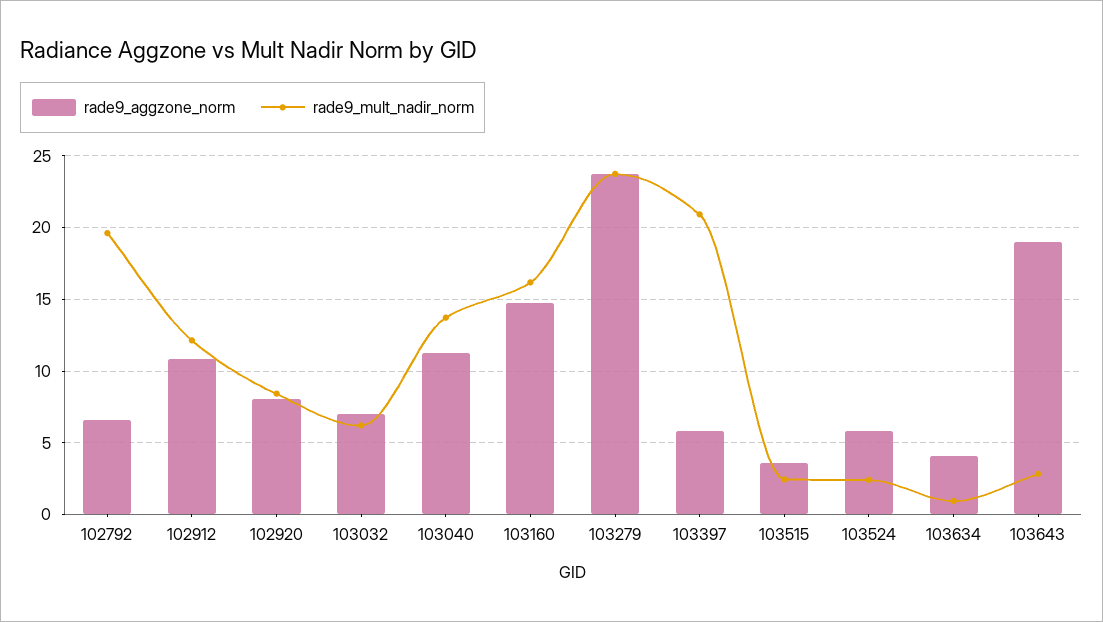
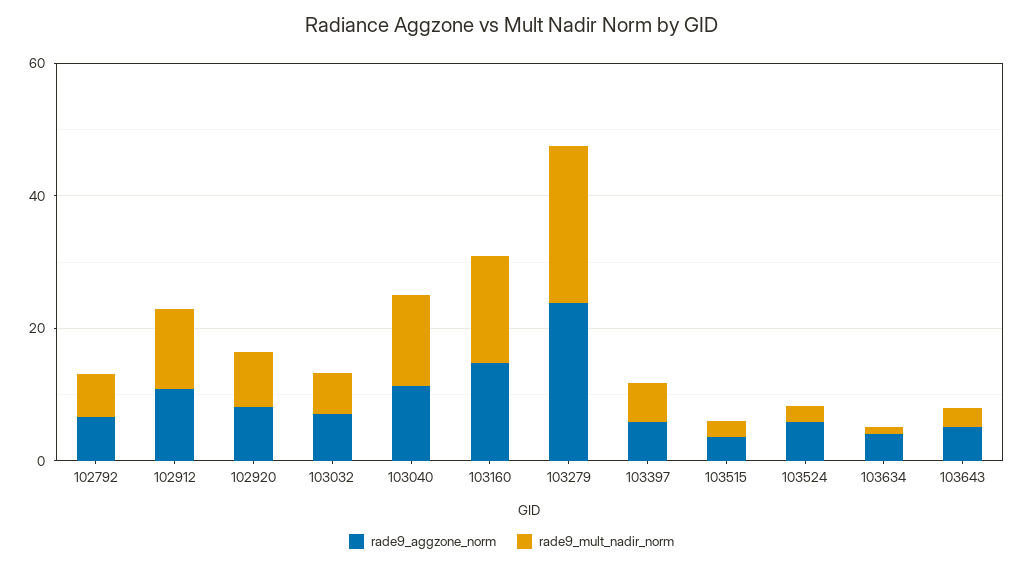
  {
    "rade9_aggzone_norm": {
      "102792": 6.5,
      "102912": 11,
      "102920": 8,
      "103032": 7,
      "103040": 11.5,
      "103160": 14.5,
      "103279": 24,
      "103397": 6,
      "103515": 3.5,
      "103524": 6,
      "103634": 4,
-     "103643": 19
+     "103643": 5
    },
    "rade9_mult_nadir_norm": {
-     "102792": 19.5,
+     "102792": 5,
      "102912": 12,
      "102920": 8.5,
      "103032": 6,
      "103040": 13.5,
      "103160": 16,
      "103279": 24,
-     "103397": 21,
+     "103397": 5,
      "103515": 2.5,
      "103524": 2.5,
      "103634": 1,
      "103643": 3
    }
  }

